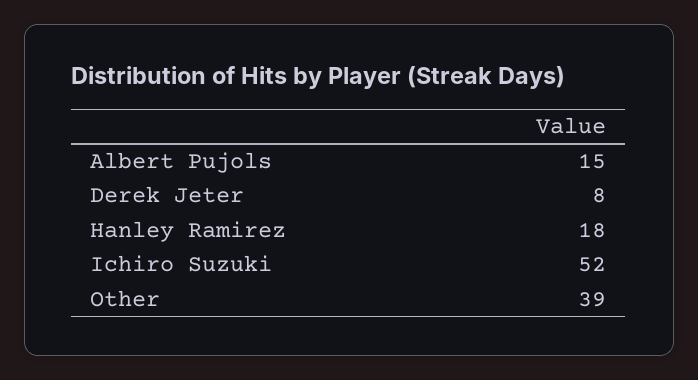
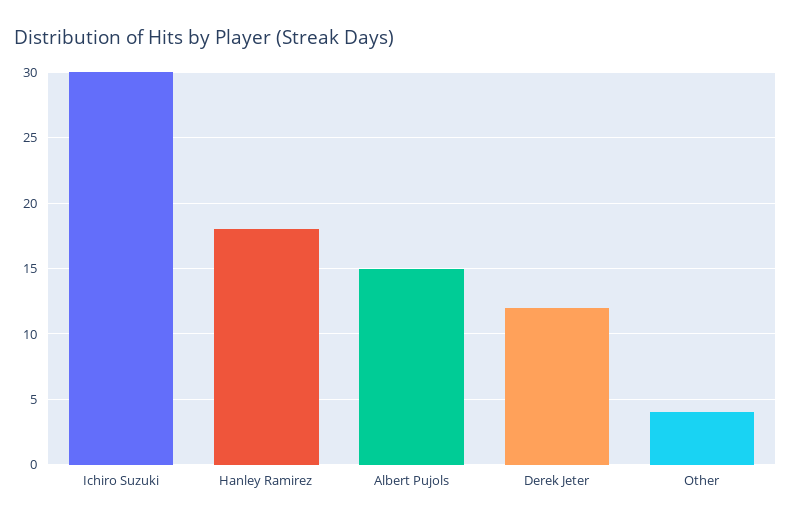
  {
    "Albert Pujols": 15,
-   "Derek Jeter": 8,
+   "Derek Jeter": 12,
    "Hanley Ramirez": 18,
-   "Ichiro Suzuki": 52,
+   "Ichiro Suzuki": 30,
-   "Other": 39
+   "Other": 4
  }

